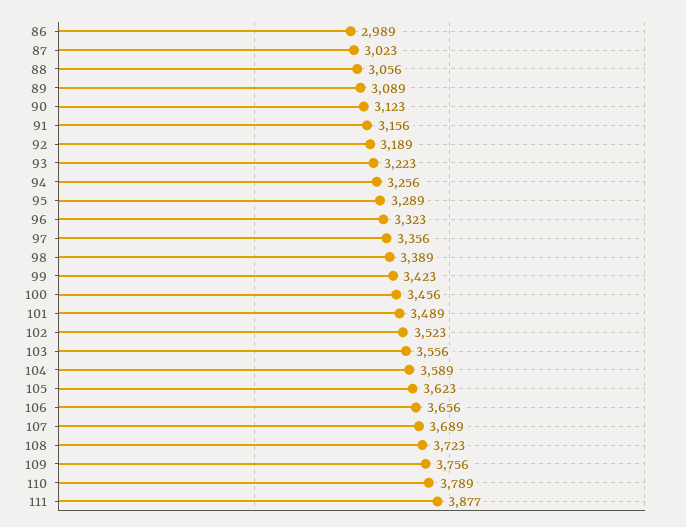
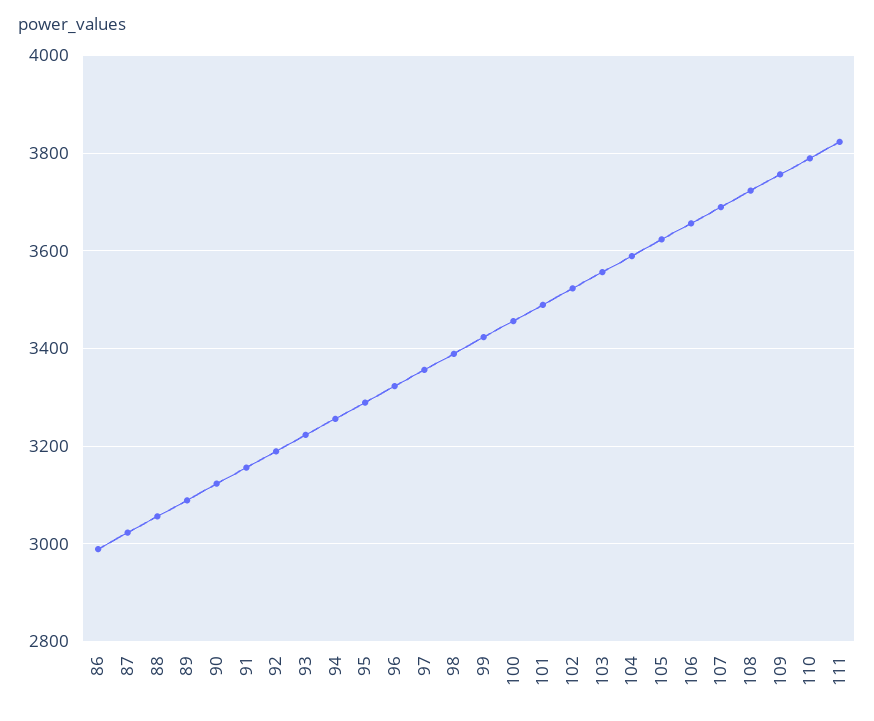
  {
    "86": 2989,
    "87": 3023,
    "88": 3056,
    "89": 3089,
    "90": 3123,
    "91": 3156,
    "92": 3189,
    "93": 3223,
    "94": 3256,
    "95": 3289,
    "96": 3323,
    "97": 3356,
    "98": 3389,
    "99": 3423,
    "100": 3456,
    "101": 3489,
    "102": 3523,
    "103": 3556,
    "104": 3589,
    "105": 3623,
    "106": 3656,
    "107": 3689,
    "108": 3723,
    "109": 3756,
    "110": 3789,
-   "111": 3877
+   "111": 3820
  }

